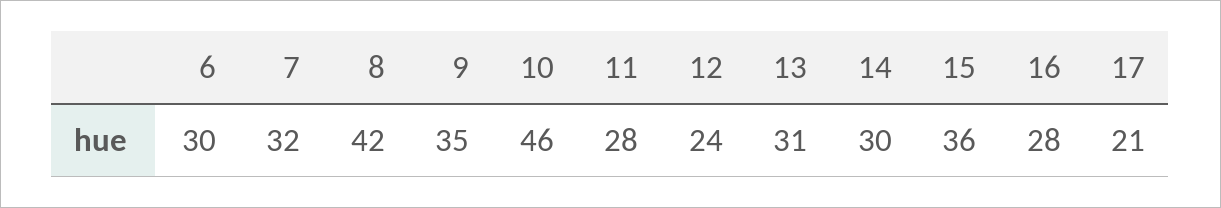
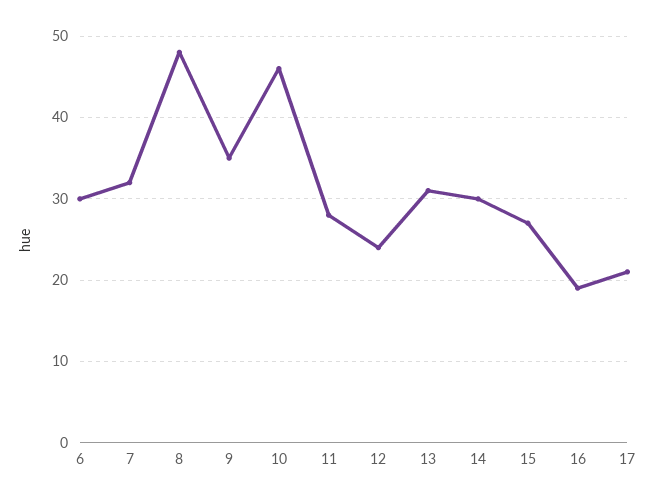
  {
    "6": 30,
    "7": 32,
-   "8": 42,
+   "8": 48,
    "9": 35,
    "10": 46,
    "11": 28,
    "12": 24,
    "13": 31,
    "14": 30,
-   "15": 36,
+   "15": 27,
-   "16": 28,
+   "16": 19,
    "17": 21
  }

